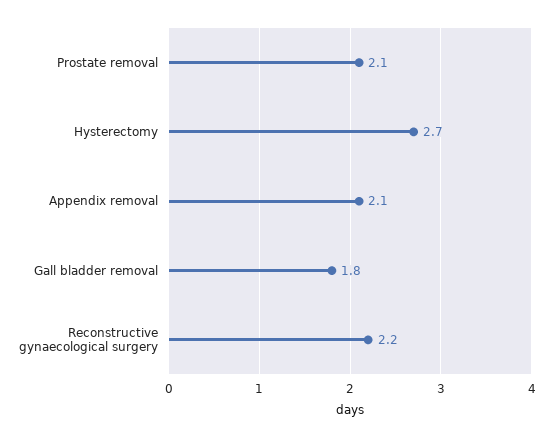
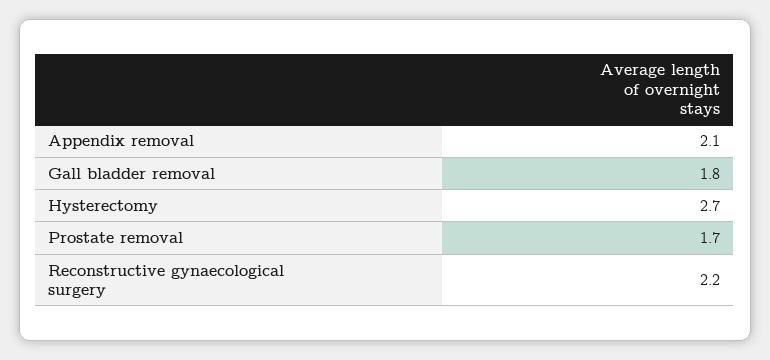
  {
-   "Prostate removal": 2.1,
+   "Prostate removal": 1.7,
    "Hysterectomy": 2.7,
    "Appendix removal": 2.1,
    "Gall bladder removal": 1.8,
    "Reconstructive gynaecological surgery": 2.2
  }

